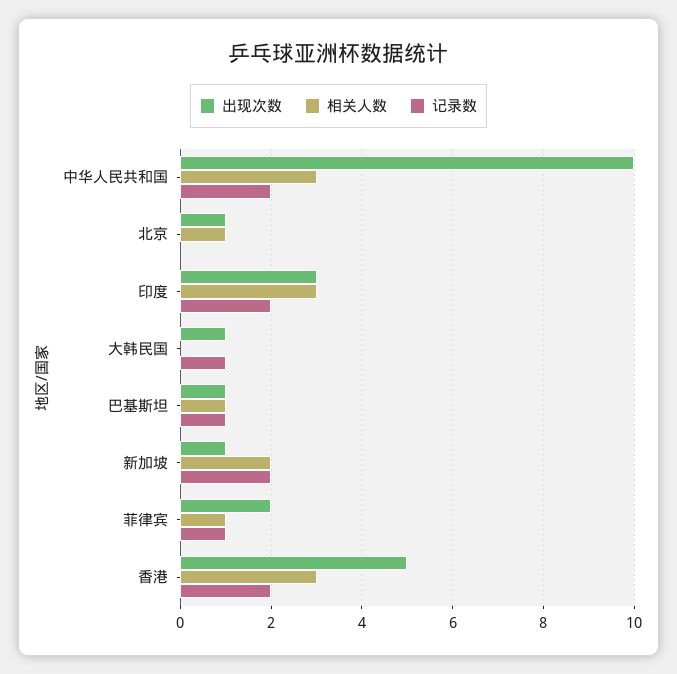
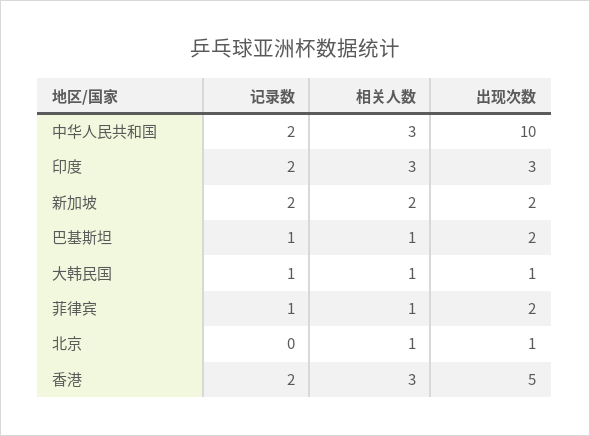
  {
    "出现次数": {
      "中华人民共和国": 10,
      "北京": 1,
      "印度": 3,
      "大韩民国": 1,
-     "巴基斯坦": 1,
+     "巴基斯坦": 2,
-     "新加坡": 1,
+     "新加坡": 2,
      "菲律宾": 2,
      "香港": 5
    },
    "相关人数": {
      "中华人民共和国": 3,
      "北京": 1,
      "印度": 3,
-     "大韩民国": 0,
+     "大韩民国": 1,
      "巴基斯坦": 1,
      "新加坡": 2,
      "菲律宾": 1,
      "香港": 3
    },
    "记录数": {
      "中华人民共和国": 2,
      "北京": 0,
      "印度": 2,
      "大韩民国": 1,
      "巴基斯坦": 1,
      "新加坡": 2,
      "菲律宾": 1,
      "香港": 2
    }
  }

